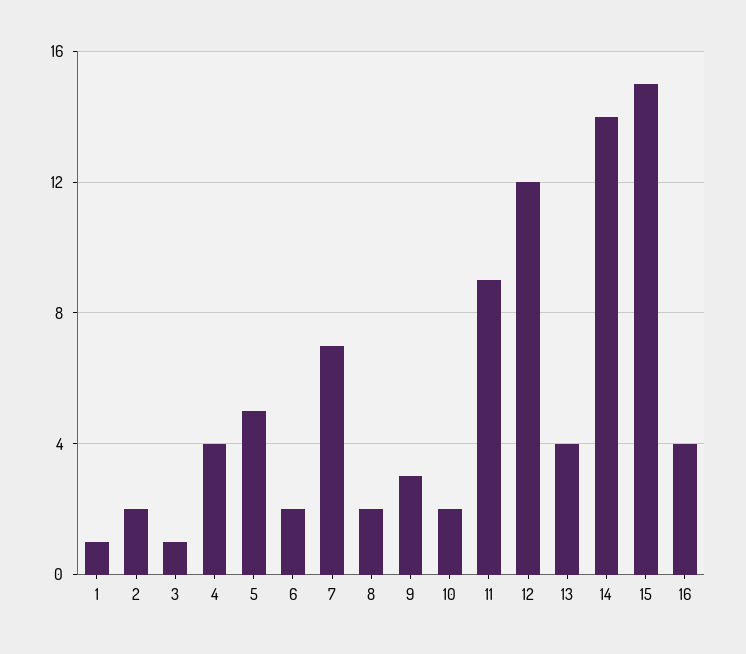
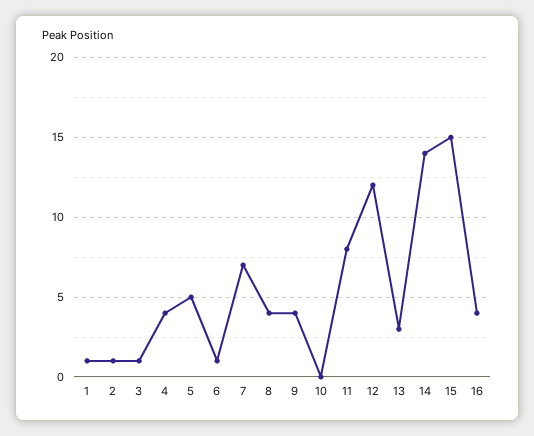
  {
    "1": 1,
-   "2": 2,
+   "2": 1,
    "3": 1,
    "4": 4,
    "5": 5,
-   "6": 2,
+   "6": 1,
    "7": 7,
-   "8": 2,
+   "8": 4,
-   "9": 3,
+   "9": 4,
-   "10": 2,
+   "10": 0,
-   "11": 9,
+   "11": 8,
    "12": 12,
-   "13": 4,
+   "13": 3,
    "14": 14,
    "15": 15,
    "16": 4
  }

